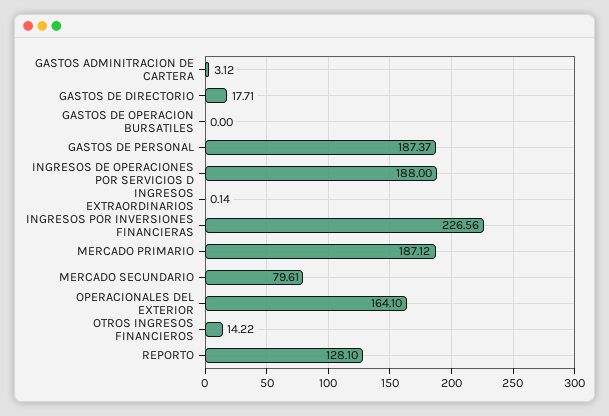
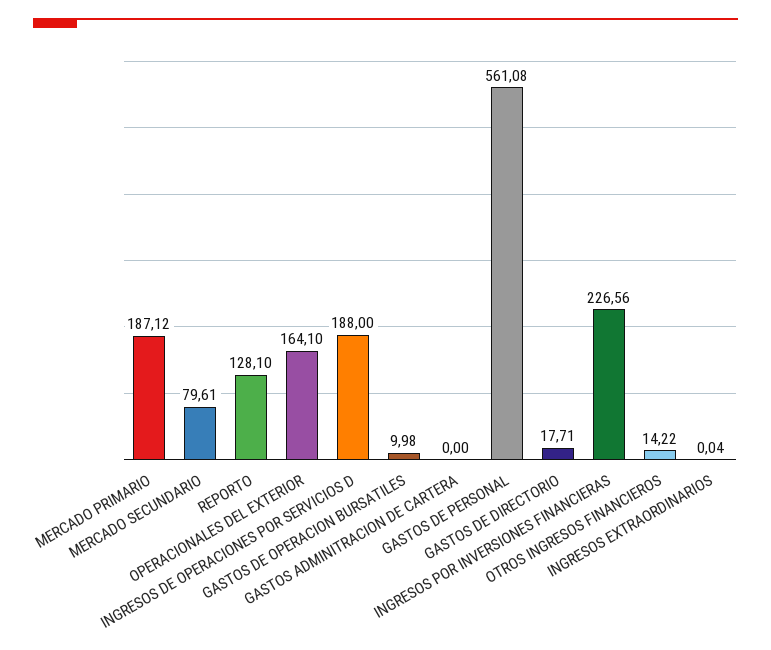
  {
-   "GASTOS ADMINITRACION DE CARTERA": 3.12,
+   "GASTOS ADMINITRACION DE CARTERA": 0,
    "GASTOS DE DIRECTORIO": 17.71,
-   "GASTOS DE OPERACION BURSATILES": 0,
+   "GASTOS DE OPERACION BURSATILES": 9.98,
-   "GASTOS DE PERSONAL": 187.37,
+   "GASTOS DE PERSONAL": 561.08,
    "INGRESOS DE OPERACIONES POR SERVICIOS D": 188,
-   "INGRESOS EXTRAORDINARIOS": 0.14,
+   "INGRESOS EXTRAORDINARIOS": 0.04,
    "INGRESOS POR INVERSIONES FINANCIERAS": 226.56,
    "MERCADO PRIMARIO": 187.12,
    "MERCADO SECUNDARIO": 79.61,
    "OPERACIONALES DEL EXTERIOR": 164.1,
    "OTROS INGRESOS FINANCIEROS": 14.22,
    "REPORTO": 128.1
  }

